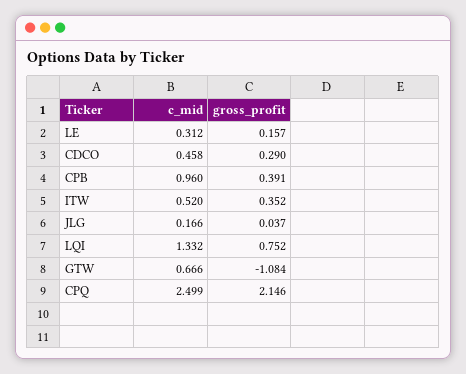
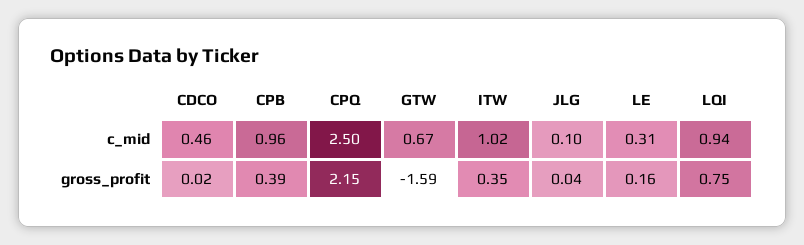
  {
    "c_mid": {
      "LE": 0.312,
      "CDCO": 0.458,
      "CPB": 0.96,
-     "ITW": 0.52,
+     "ITW": 1.02,
-     "JLG": 0.166,
+     "JLG": 0.1,
-     "LQI": 1.332,
+     "LQI": 0.94,
      "GTW": 0.666,
      "CPQ": 2.499
    },
    "gross_profit": {
      "LE": 0.157,
-     "CDCO": 0.29,
+     "CDCO": 0.02,
      "CPB": 0.391,
      "ITW": 0.352,
      "JLG": 0.037,
      "LQI": 0.752,
-     "GTW": -1.084,
+     "GTW": -1.59,
      "CPQ": 2.146
    }
  }

